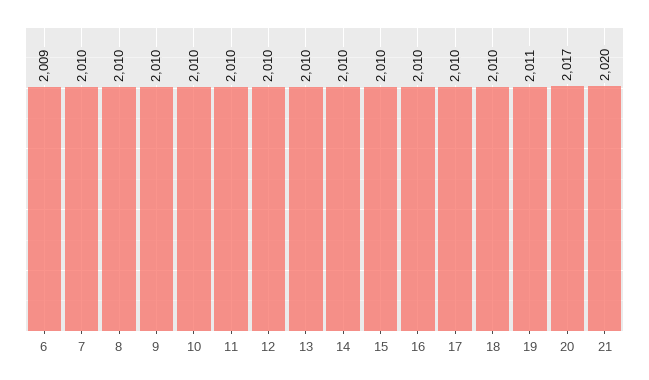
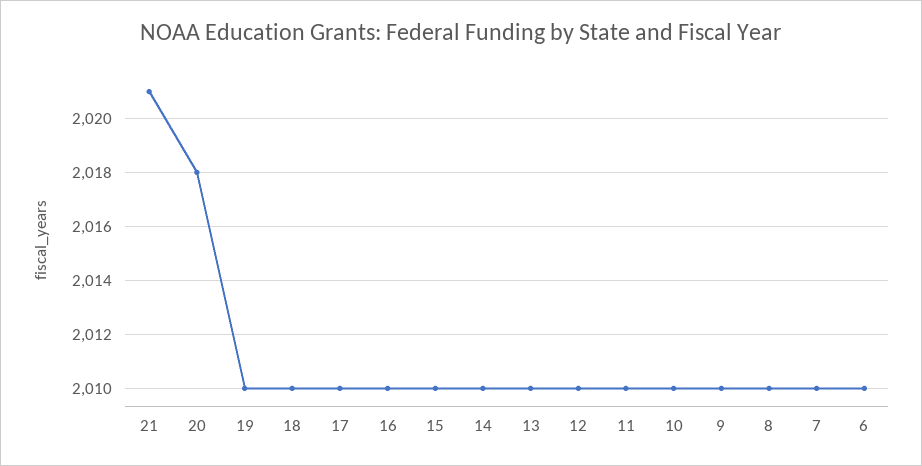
  {
-   "6": 2009,
+   "6": 2010,
    "7": 2010,
    "8": 2010,
    "9": 2010,
    "10": 2010,
    "11": 2010,
    "12": 2010,
    "13": 2010,
    "14": 2010,
    "15": 2010,
    "16": 2010,
    "17": 2010,
    "18": 2010,
-   "19": 2011,
+   "19": 2010,
-   "20": 2017,
+   "20": 2018,
-   "21": 2020
+   "21": 2021
  }

